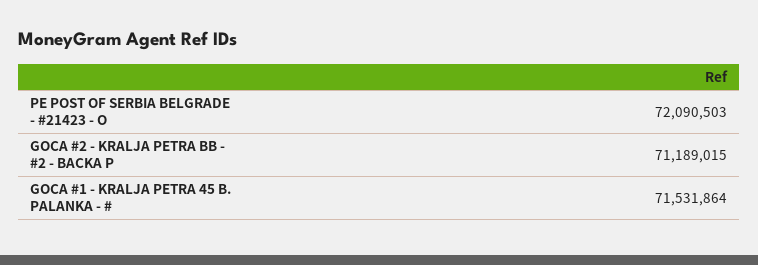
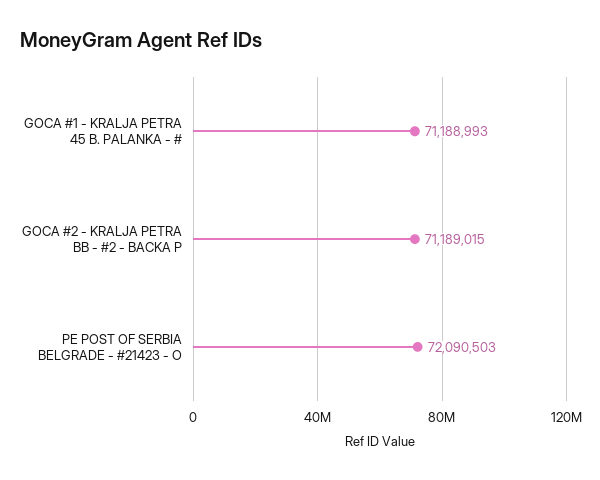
  {
    "PE POST OF SERBIA BELGRADE - #21423 - O": 72090503,
    "GOCA #2 - KRALJA PETRA BB - #2 - BACKA P": 71189015,
-   "GOCA #1 - KRALJA PETRA 45 B. PALANKA - #": 71531864
+   "GOCA #1 - KRALJA PETRA 45 B. PALANKA - #": 71188993
  }

